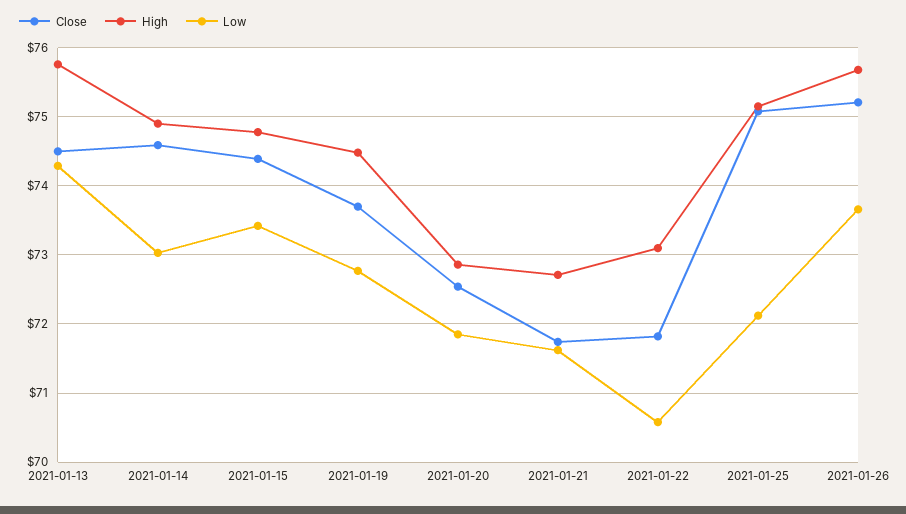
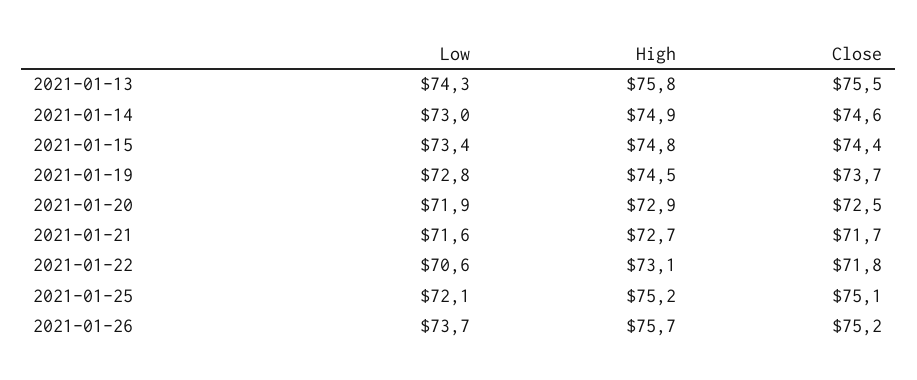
  {
    "Close": {
-     "2021-01-13": 74.5,
+     "2021-01-13": 75.5,
      "2021-01-14": 74.6,
      "2021-01-15": 74.4,
      "2021-01-19": 73.7,
      "2021-01-20": 72.5,
      "2021-01-21": 71.7,
      "2021-01-22": 71.8,
      "2021-01-25": 75.1,
      "2021-01-26": 75.2
    },
    "High": {
      "2021-01-13": 75.8,
      "2021-01-14": 74.9,
      "2021-01-15": 74.8,
      "2021-01-19": 74.5,
      "2021-01-20": 72.9,
      "2021-01-21": 72.7,
      "2021-01-22": 73.1,
      "2021-01-25": 75.2,
      "2021-01-26": 75.7
    },
    "Low": {
      "2021-01-13": 74.3,
      "2021-01-14": 73,
      "2021-01-15": 73.4,
      "2021-01-19": 72.8,
      "2021-01-20": 71.9,
      "2021-01-21": 71.6,
      "2021-01-22": 70.6,
      "2021-01-25": 72.1,
      "2021-01-26": 73.7
    }
  }

